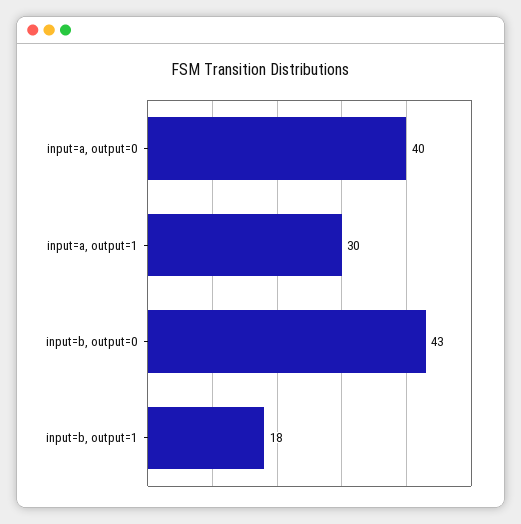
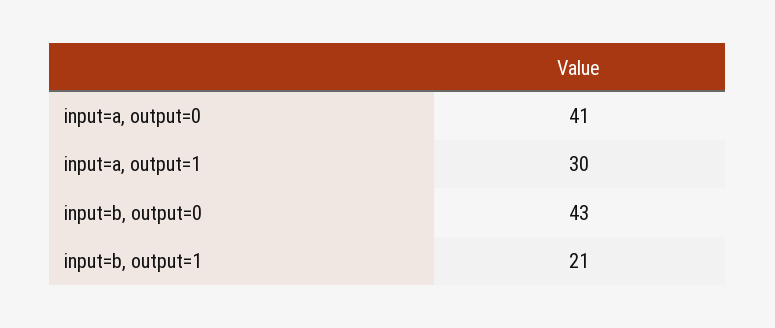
  {
-   "input=a, output=0": 40,
+   "input=a, output=0": 41,
    "input=a, output=1": 30,
    "input=b, output=0": 43,
-   "input=b, output=1": 18
+   "input=b, output=1": 21
  }

